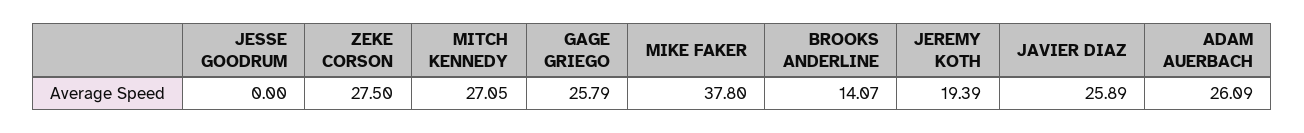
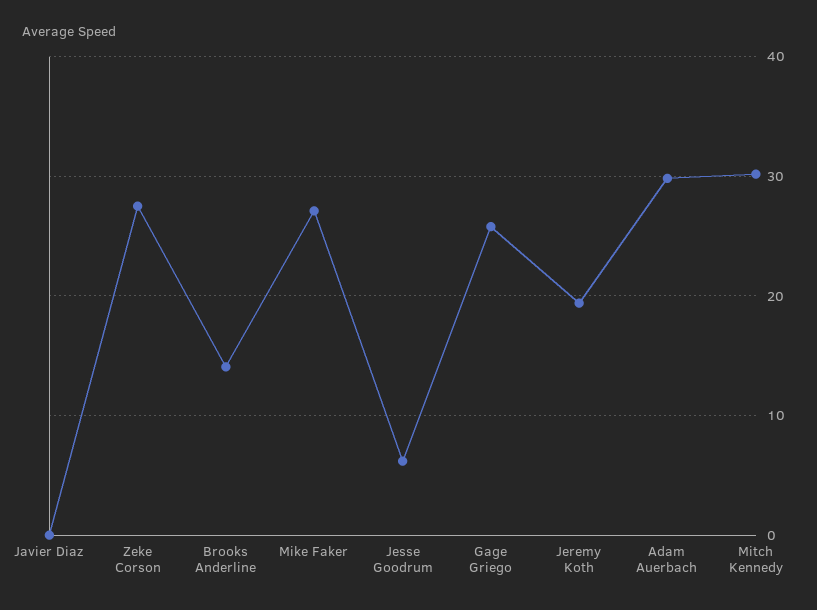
  {
-   "JESSE GOODRUM": 0,
+   "JESSE GOODRUM": 6,
    "ZEKE CORSON": 27.5,
-   "MITCH KENNEDY": 27.05,
+   "MITCH KENNEDY": 30,
    "GAGE GRIEGO": 25.79,
-   "MIKE FAKER": 37.8,
+   "MIKE FAKER": 27,
    "BROOKS ANDERLINE": 14.07,
    "JEREMY KOTH": 19.39,
-   "JAVIER DIAZ": 25.89,
+   "JAVIER DIAZ": 0,
-   "ADAM AUERBACH": 26.09
+   "ADAM AUERBACH": 30
  }

